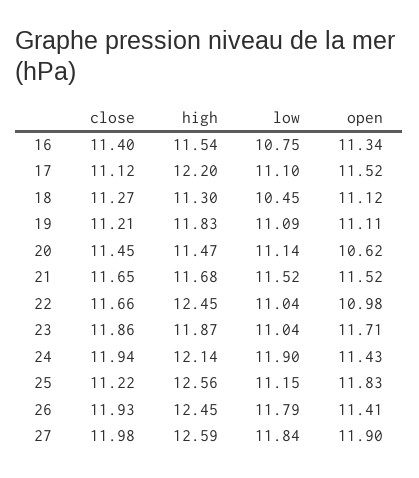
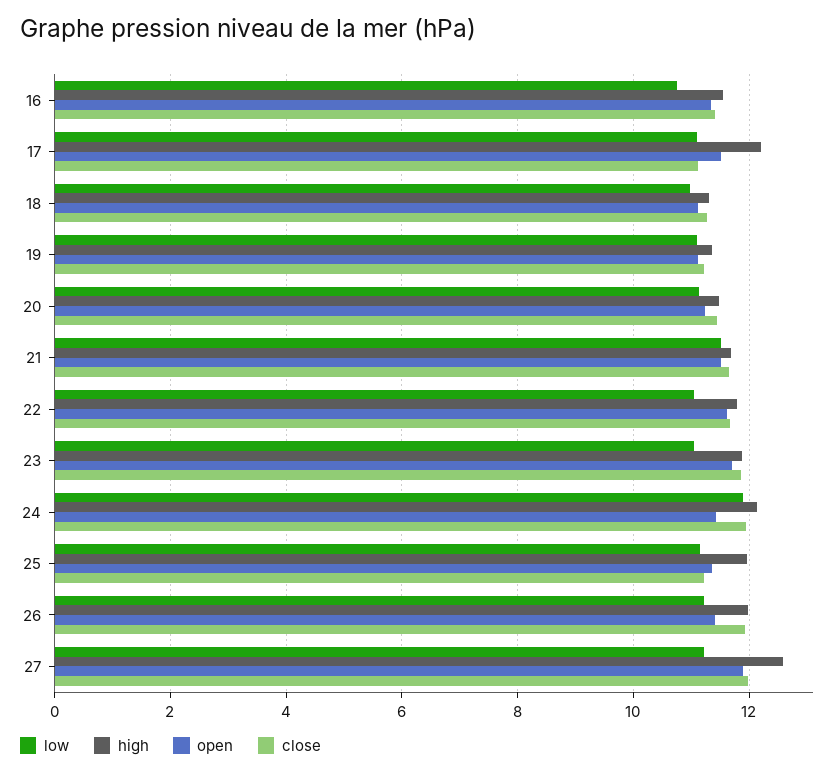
  {
    "close": {
      "16": 11.4,
      "17": 11.12,
      "18": 11.27,
      "19": 11.21,
      "20": 11.45,
      "21": 11.65,
      "22": 11.66,
      "23": 11.86,
      "24": 11.94,
      "25": 11.22,
      "26": 11.93,
      "27": 11.98
    },
    "high": {
      "16": 11.54,
      "17": 12.2,
      "18": 11.3,
-     "19": 11.83,
+     "19": 11.4,
      "20": 11.47,
      "21": 11.68,
-     "22": 12.45,
+     "22": 11.8,
      "23": 11.87,
      "24": 12.14,
-     "25": 12.56,
+     "25": 12,
-     "26": 12.45,
+     "26": 12,
      "27": 12.59
    },
    "low": {
      "16": 10.75,
      "17": 11.1,
-     "18": 10.45,
+     "18": 11,
      "19": 11.09,
      "20": 11.14,
      "21": 11.52,
      "22": 11.04,
      "23": 11.04,
      "24": 11.9,
      "25": 11.15,
-     "26": 11.79,
+     "26": 11.2,
-     "27": 11.84
+     "27": 11.2
    },
    "open": {
      "16": 11.34,
      "17": 11.52,
      "18": 11.12,
      "19": 11.11,
-     "20": 10.62,
+     "20": 11.2,
      "21": 11.52,
-     "22": 10.98,
+     "22": 11.6,
      "23": 11.71,
      "24": 11.43,
-     "25": 11.83,
+     "25": 11.4,
      "26": 11.41,
      "27": 11.9
    }
  }

